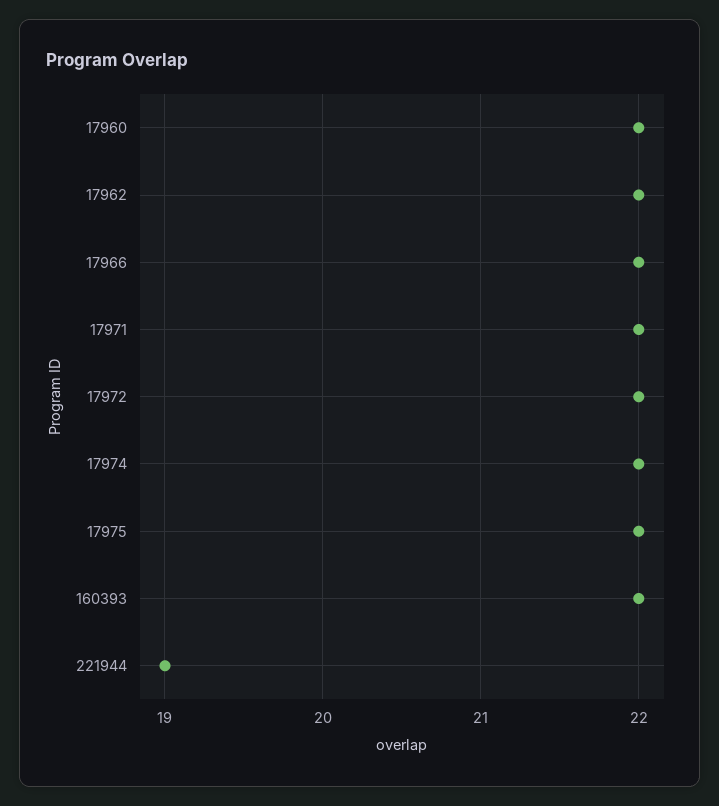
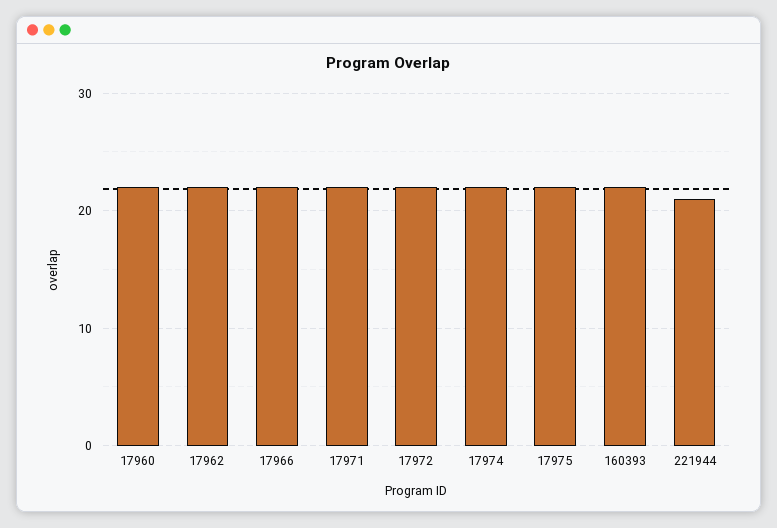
  {
    "17960": 22,
    "17962": 22,
    "17966": 22,
    "17971": 22,
    "17972": 22,
    "17974": 22,
    "17975": 22,
    "160393": 22,
-   "221944": 19
+   "221944": 21
  }

